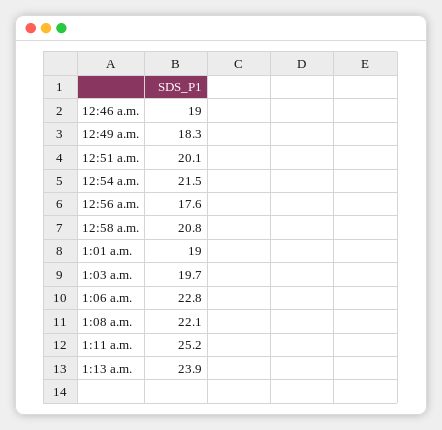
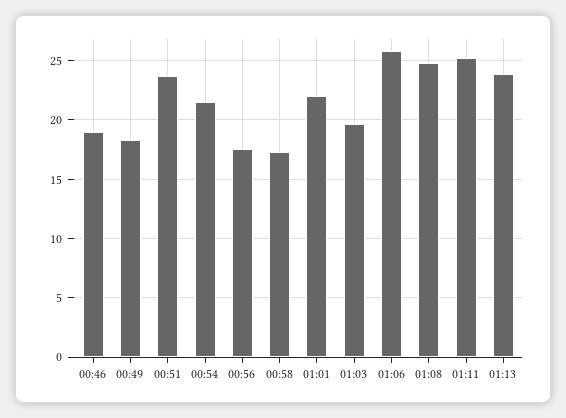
  {
    "12:46 a.m.": 19,
    "12:49 a.m.": 18.3,
-   "12:51 a.m.": 20.1,
+   "12:51 a.m.": 24,
    "12:54 a.m.": 21.5,
    "12:56 a.m.": 17.6,
-   "12:58 a.m.": 20.8,
+   "12:58 a.m.": 17,
-   "1:01 a.m.": 19,
+   "1:01 a.m.": 22,
    "1:03 a.m.": 19.7,
-   "1:06 a.m.": 22.8,
+   "1:06 a.m.": 26,
-   "1:08 a.m.": 22.1,
+   "1:08 a.m.": 25,
    "1:11 a.m.": 25.2,
    "1:13 a.m.": 23.9
  }

